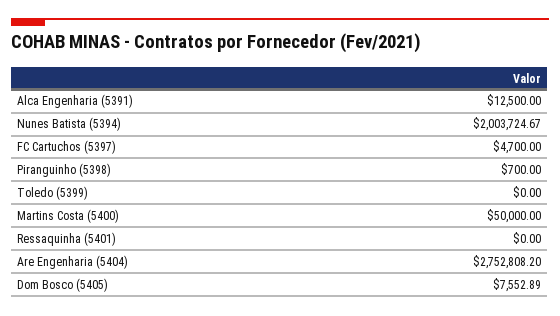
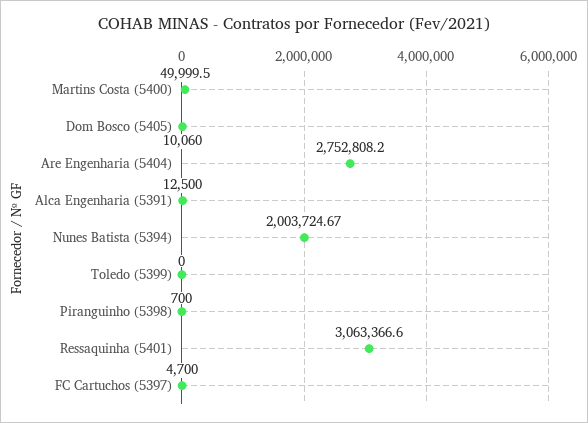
  {
    "Alca Engenharia (5391)": 12500,
    "Nunes Batista (5394)": 2003724.67,
    "FC Cartuchos (5397)": 4700,
    "Piranguinho (5398)": 700,
    "Toledo (5399)": 0,
-   "Martins Costa (5400)": 50000,
+   "Martins Costa (5400)": 49999.5,
-   "Ressaquinha (5401)": 0,
+   "Ressaquinha (5401)": 3063366.6,
    "Are Engenharia (5404)": 2752808.2,
-   "Dom Bosco (5405)": 7552.89
+   "Dom Bosco (5405)": 10060
  }

